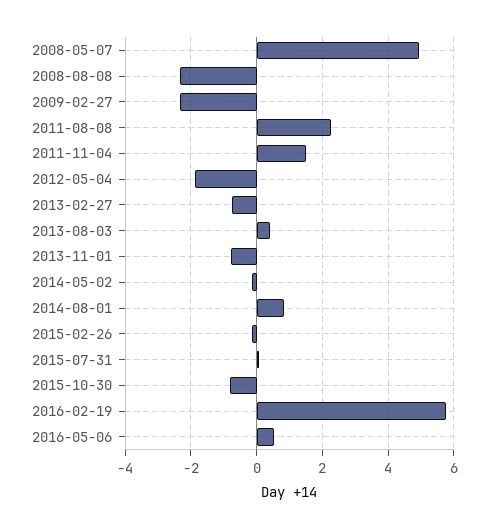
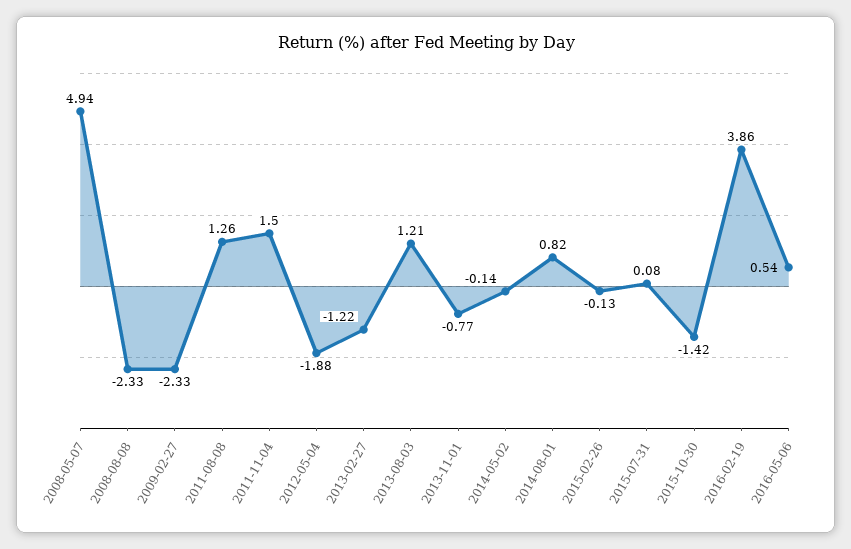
  {
    "2008-05-07": 4.94,
    "2008-08-08": -2.33,
    "2009-02-27": -2.33,
-   "2011-08-08": 2.2,
+   "2011-08-08": 1.26,
    "2011-11-04": 1.5,
    "2012-05-04": -1.88,
-   "2013-02-27": -0.8,
+   "2013-02-27": -1.22,
-   "2013-08-03": 0.4,
+   "2013-08-03": 1.21,
    "2013-11-01": -0.77,
    "2014-05-02": -0.14,
    "2014-08-01": 0.82,
    "2015-02-26": -0.13,
    "2015-07-31": 0.08,
-   "2015-10-30": -0.8,
+   "2015-10-30": -1.42,
-   "2016-02-19": 5.8,
+   "2016-02-19": 3.86,
    "2016-05-06": 0.54
  }

